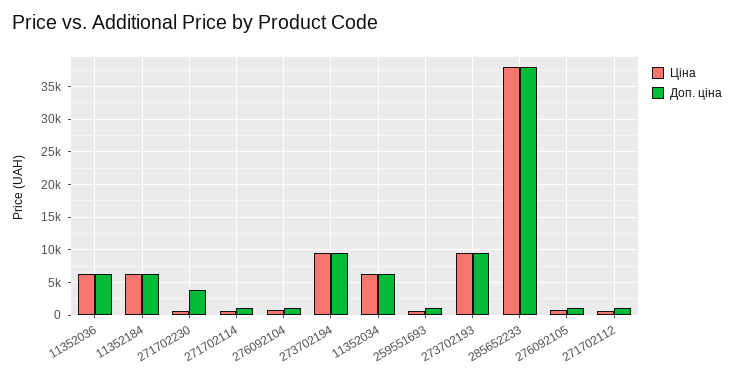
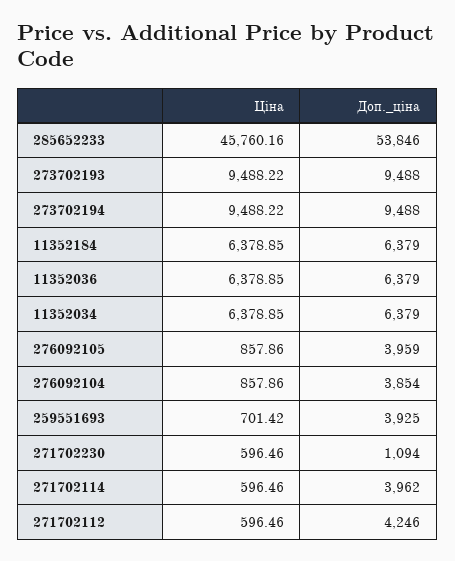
  {
    "Ціна": {
      "11352036": 6378.85,
      "11352184": 6378.85,
      "271702230": 596.46,
      "271702114": 596.46,
      "276092104": 857.86,
      "273702194": 9488.22,
      "11352034": 6378.85,
      "259551693": 701.42,
      "273702193": 9488.22,
-     "285652233": 38000,
+     "285652233": 45760.16,
      "276092105": 857.86,
      "271702112": 596.46
    },
    "Доп. ціна": {
      "11352036": 6379,
      "11352184": 6379,
-     "271702230": 4000,
+     "271702230": 1094,
-     "271702114": 1000,
+     "271702114": 3962,
-     "276092104": 1000,
+     "276092104": 3854,
      "273702194": 9488,
      "11352034": 6379,
-     "259551693": 1000,
+     "259551693": 3925,
      "273702193": 9488,
-     "285652233": 38000,
+     "285652233": 53846,
-     "276092105": 1000,
+     "276092105": 3959,
-     "271702112": 1000
+     "271702112": 4246
    }
  }

